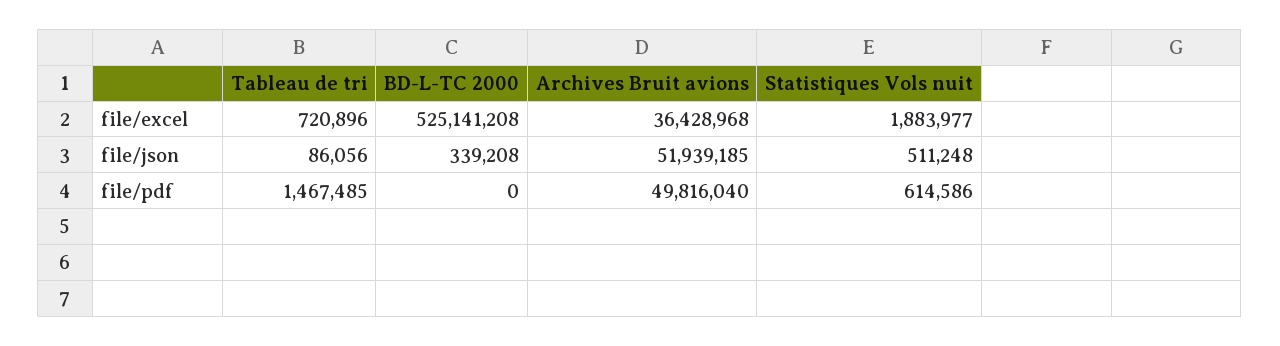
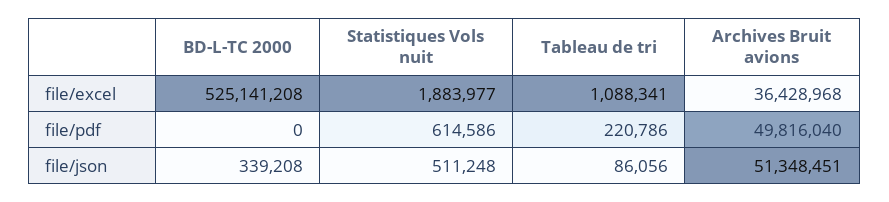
  {
    "Tableau de tri": {
-     "file/excel": 720896,
+     "file/excel": 1088341,
      "file/json": 86056,
-     "file/pdf": 1467485
+     "file/pdf": 220786
    },
    "BD-L-TC 2000": {
      "file/excel": 525141208,
      "file/json": 339208,
      "file/pdf": 0
    },
    "Archives Bruit avions": {
      "file/excel": 36428968,
-     "file/json": 51939185,
+     "file/json": 51348451,
      "file/pdf": 49816040
    },
    "Statistiques Vols nuit": {
      "file/excel": 1883977,
      "file/json": 511248,
      "file/pdf": 614586
    }
  }

